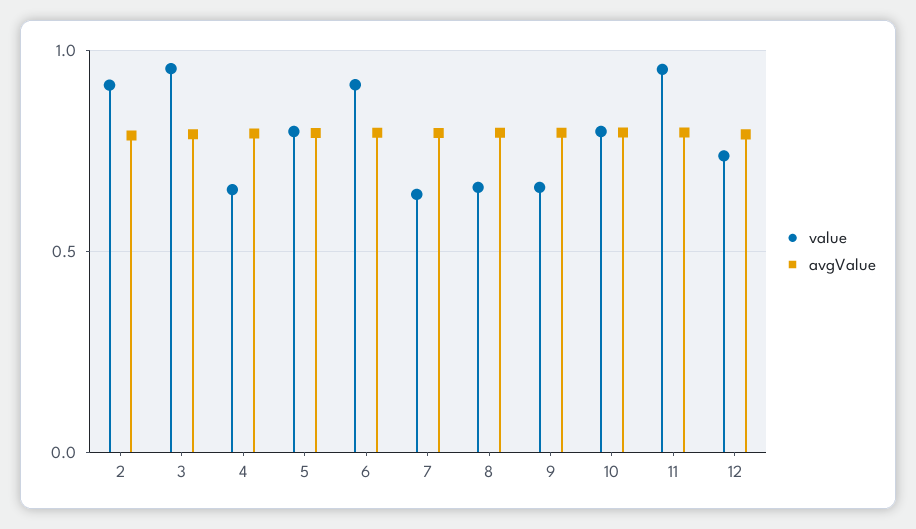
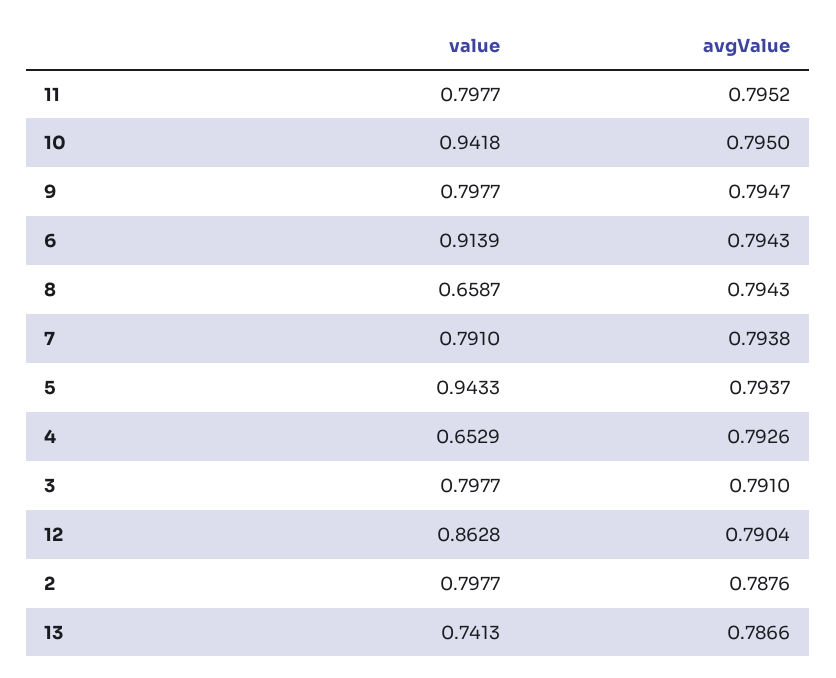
  {
    "value": {
-     "2": 0.9,
+     "2": 0.7977,
-     "3": 0.95,
+     "3": 0.7977,
      "4": 0.6529,
-     "5": 0.8,
+     "5": 0.9433,
      "6": 0.9139,
-     "7": 0.65,
+     "7": 0.791,
      "8": 0.6587,
-     "9": 0.65,
+     "9": 0.7977,
-     "10": 0.8,
+     "10": 0.9418,
-     "11": 0.95,
+     "11": 0.7977,
-     "12": 0.75
+     "12": 0.8628,
+     "13": 0.7413
    },
    "avgValue": {
      "2": 0.7876,
      "3": 0.791,
      "4": 0.7926,
      "5": 0.7937,
      "6": 0.7943,
      "7": 0.7938,
      "8": 0.7943,
      "9": 0.7947,
      "10": 0.795,
      "11": 0.7952,
-     "12": 0.7904
+     "12": 0.7904,
+     "13": 0.7866
    }
  }

